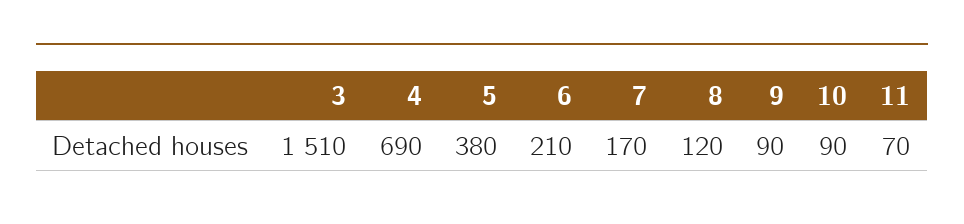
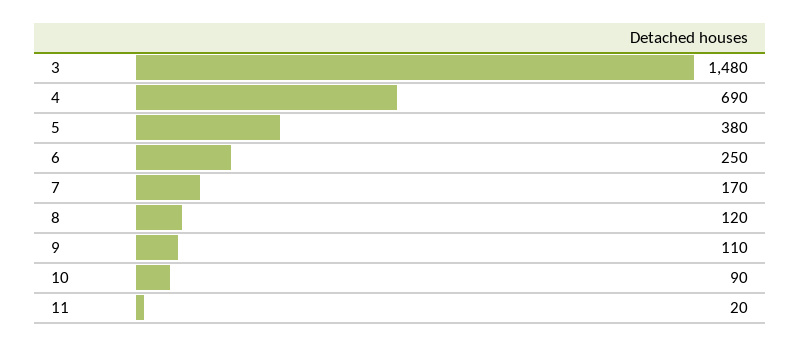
  {
-   "3": 1510,
+   "3": 1480,
    "4": 690,
    "5": 380,
-   "6": 210,
+   "6": 250,
    "7": 170,
    "8": 120,
-   "9": 90,
+   "9": 110,
    "10": 90,
-   "11": 70
+   "11": 20
  }

